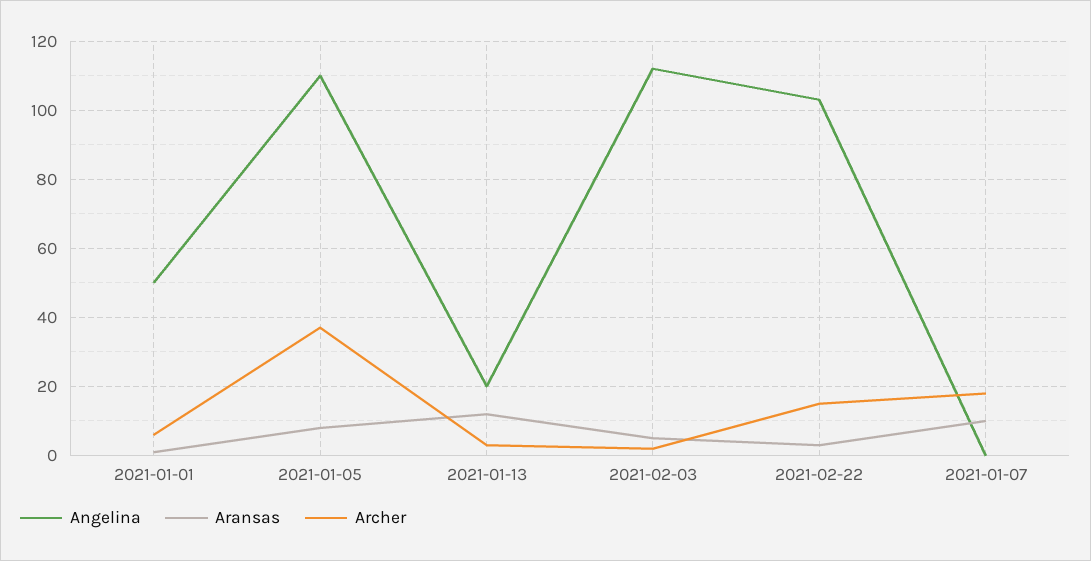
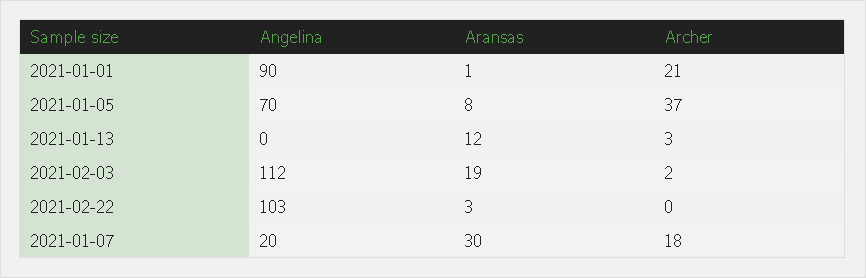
  {
    "Angelina": {
-     "2021-01-01": 50,
+     "2021-01-01": 90,
-     "2021-01-05": 110,
+     "2021-01-05": 70,
-     "2021-01-13": 20,
+     "2021-01-13": 0,
      "2021-02-03": 112,
      "2021-02-22": 103,
-     "2021-01-07": 0
+     "2021-01-07": 20
    },
    "Aransas": {
      "2021-01-01": 1,
      "2021-01-05": 8,
      "2021-01-13": 12,
-     "2021-02-03": 5,
+     "2021-02-03": 19,
      "2021-02-22": 3,
-     "2021-01-07": 10
+     "2021-01-07": 30
    },
    "Archer": {
-     "2021-01-01": 5,
+     "2021-01-01": 21,
      "2021-01-05": 37,
      "2021-01-13": 3,
      "2021-02-03": 2,
-     "2021-02-22": 15,
+     "2021-02-22": 0,
      "2021-01-07": 18
    }
  }

